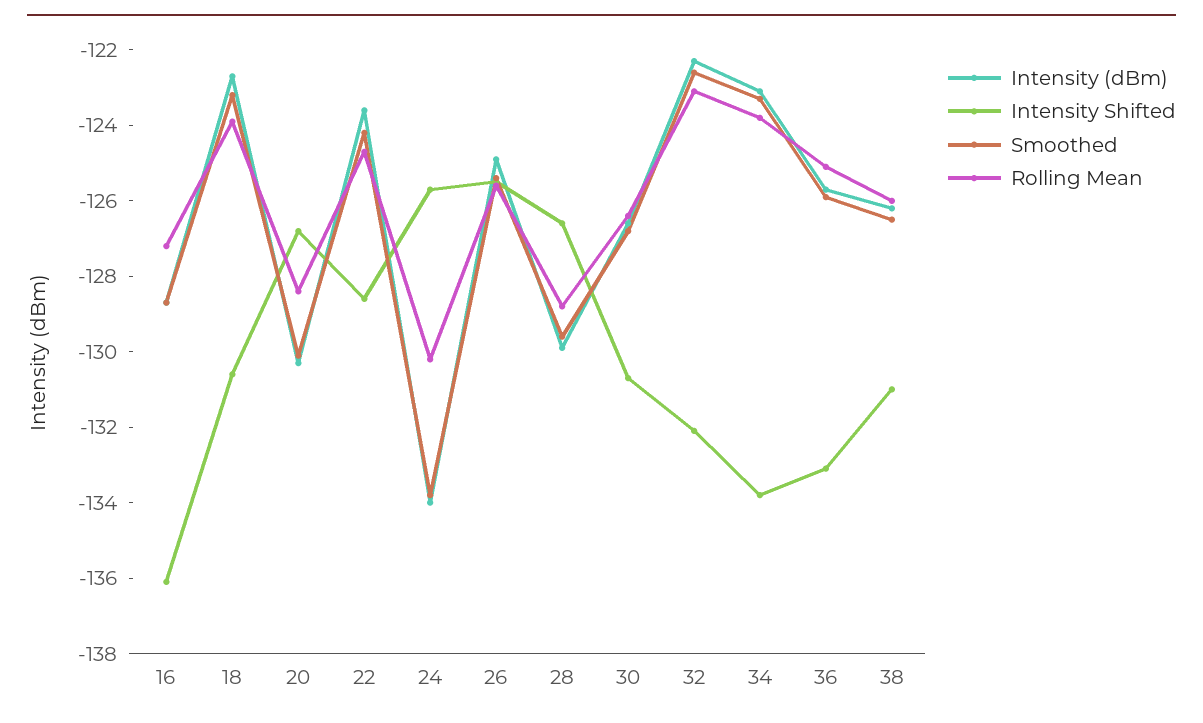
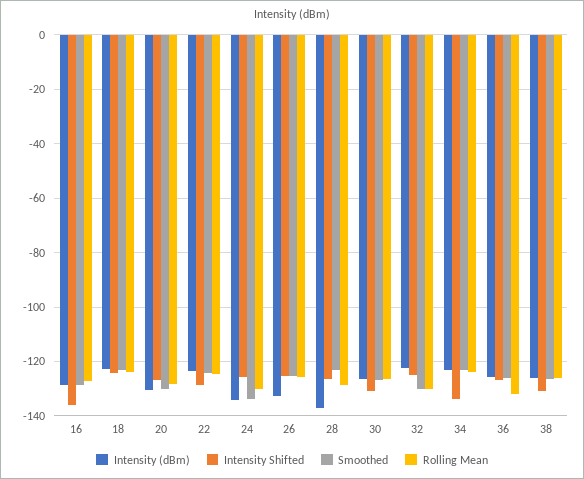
  {
    "Intensity (dBm)": {
      "16": -128.5,
      "18": -122.5,
      "20": -130.5,
      "22": -123.5,
      "24": -134,
-     "26": -125,
+     "26": -132.5,
-     "28": -130,
+     "28": -137.5,
      "30": -126.5,
      "32": -122.5,
      "34": -123,
      "36": -125.5,
      "38": -126
    },
    "Intensity Shifted": {
      "16": -136,
-     "18": -130.5,
+     "18": -125,
      "20": -127,
      "22": -128.5,
      "24": -125.5,
      "26": -125.5,
      "28": -126.5,
      "30": -130.5,
-     "32": -132,
+     "32": -125,
      "34": -134,
-     "36": -133,
+     "36": -127.5,
      "38": -131
    },
    "Smoothed": {
      "16": -128.5,
      "18": -123,
      "20": -130,
      "22": -124,
      "24": -134,
      "26": -125.5,
-     "28": -129.5,
+     "28": -122.5,
      "30": -127,
-     "32": -122.5,
+     "32": -130,
      "34": -123.5,
      "36": -126,
      "38": -126.5
    },
    "Rolling Mean": {
      "16": -127,
      "18": -124,
      "20": -128.5,
      "22": -124.5,
      "24": -130,
      "26": -125.5,
      "28": -129,
      "30": -126.5,
-     "32": -123,
+     "32": -130,
      "34": -124,
-     "36": -125,
+     "36": -132.5,
      "38": -126
    }
  }

